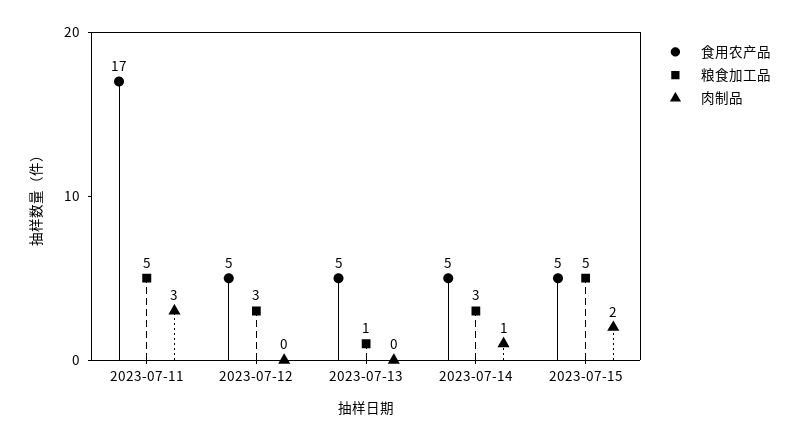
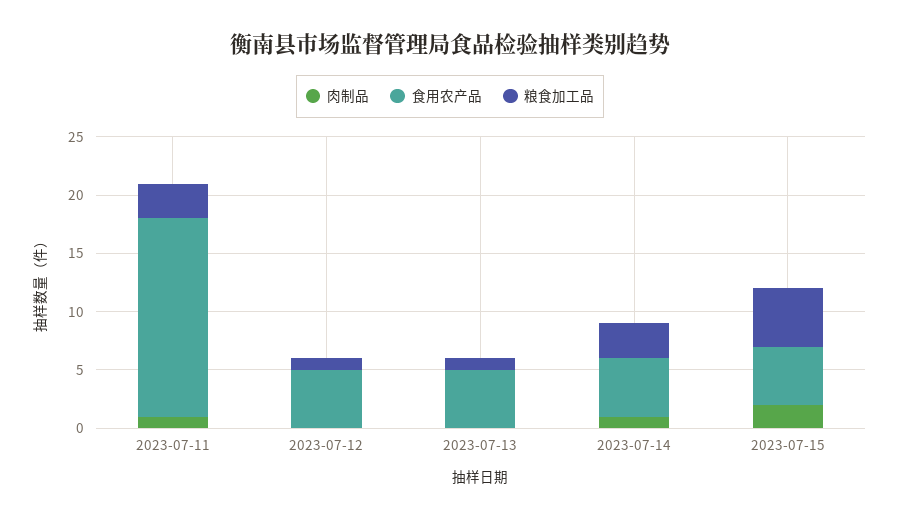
  {
    "食用农产品": {
      "2023-07-11": 17,
      "2023-07-12": 5,
      "2023-07-13": 5,
      "2023-07-14": 5,
      "2023-07-15": 5
    },
    "粮食加工品": {
-     "2023-07-11": 5,
+     "2023-07-11": 3,
-     "2023-07-12": 3,
+     "2023-07-12": 1,
      "2023-07-13": 1,
      "2023-07-14": 3,
      "2023-07-15": 5
    },
    "肉制品": {
-     "2023-07-11": 3,
+     "2023-07-11": 1,
      "2023-07-12": 0,
      "2023-07-13": 0,
      "2023-07-14": 1,
      "2023-07-15": 2
    }
  }

